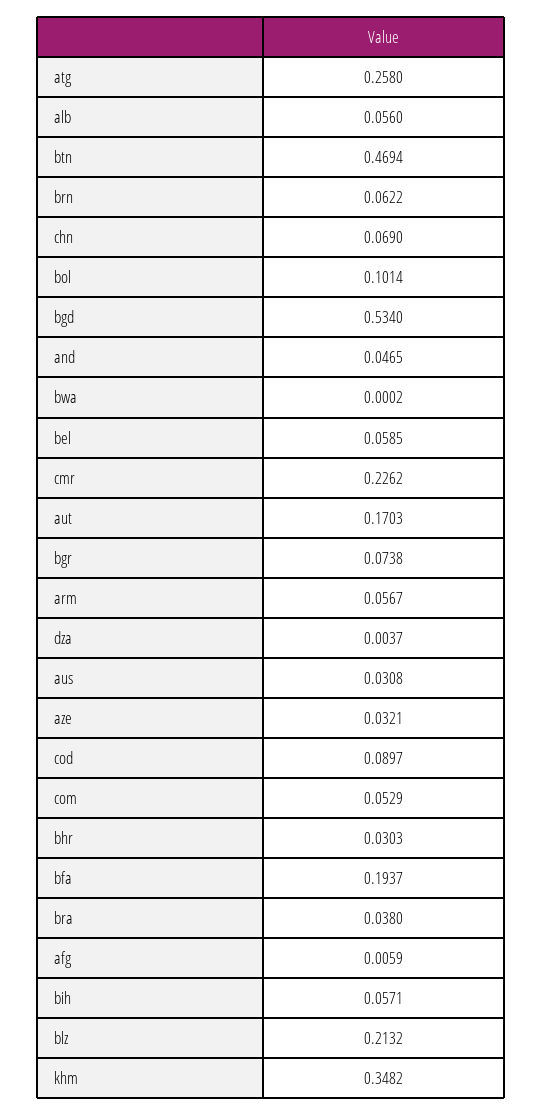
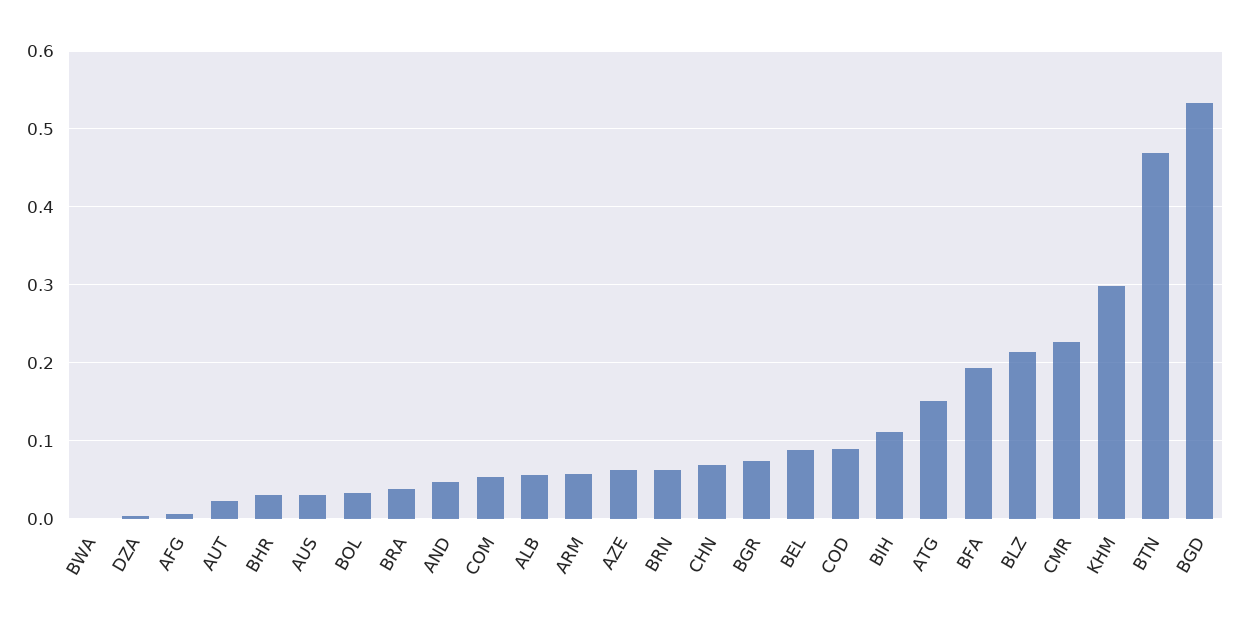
  {
-   "atg": 0.258,
+   "atg": 0.15,
    "alb": 0.056,
    "btn": 0.4694,
    "brn": 0.0622,
    "chn": 0.069,
-   "bol": 0.1014,
+   "bol": 0.03,
    "bgd": 0.534,
    "and": 0.0465,
    "bwa": 0.0002,
-   "bel": 0.0585,
+   "bel": 0.09,
    "cmr": 0.2262,
-   "aut": 0.1703,
+   "aut": 0.02,
    "bgr": 0.0738,
    "arm": 0.0567,
    "dza": 0.0037,
    "aus": 0.0308,
-   "aze": 0.0321,
+   "aze": 0.06,
    "cod": 0.0897,
    "com": 0.0529,
    "bhr": 0.0303,
    "bfa": 0.1937,
    "bra": 0.038,
    "afg": 0.0059,
-   "bih": 0.0571,
+   "bih": 0.11,
    "blz": 0.2132,
-   "khm": 0.3482
+   "khm": 0.3
  }

